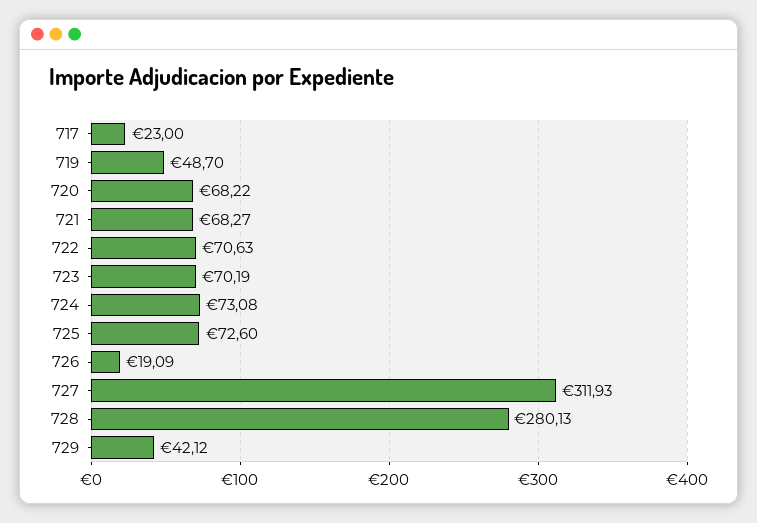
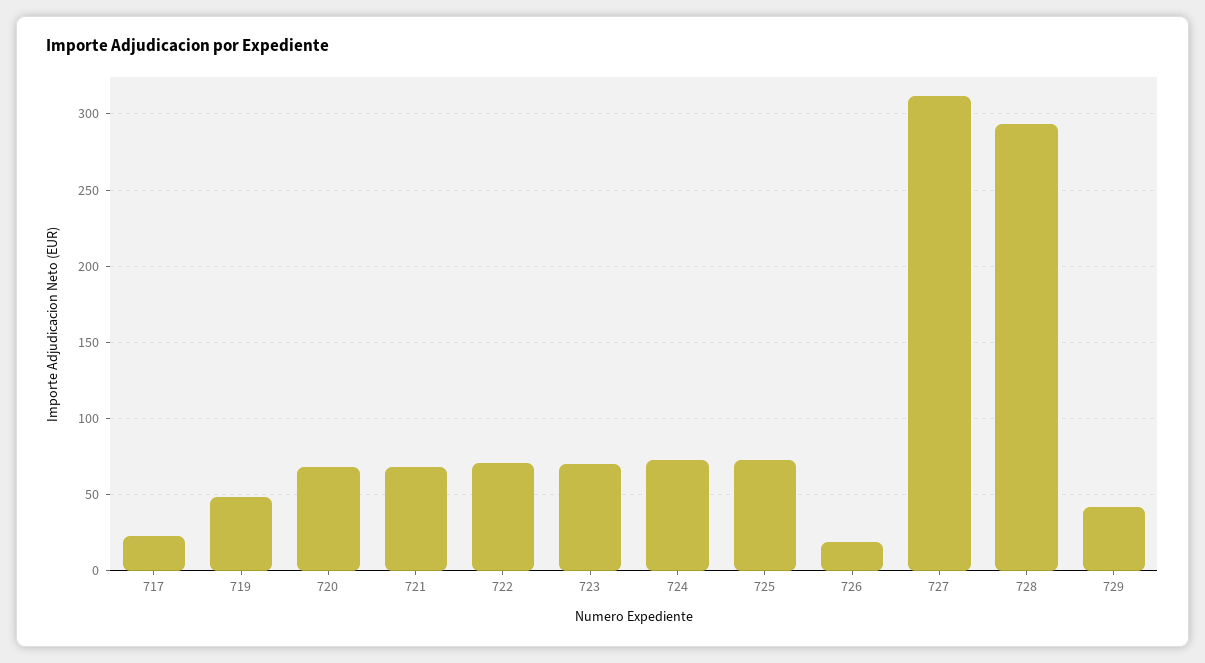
  {
    "717": 23,
    "719": 48.7,
    "720": 68.22,
    "721": 68.27,
    "722": 70.63,
    "723": 70.19,
    "724": 73.08,
    "725": 72.6,
    "726": 19.09,
    "727": 311.93,
-   "728": 280.13,
+   "728": 295,
    "729": 42.12
  }

